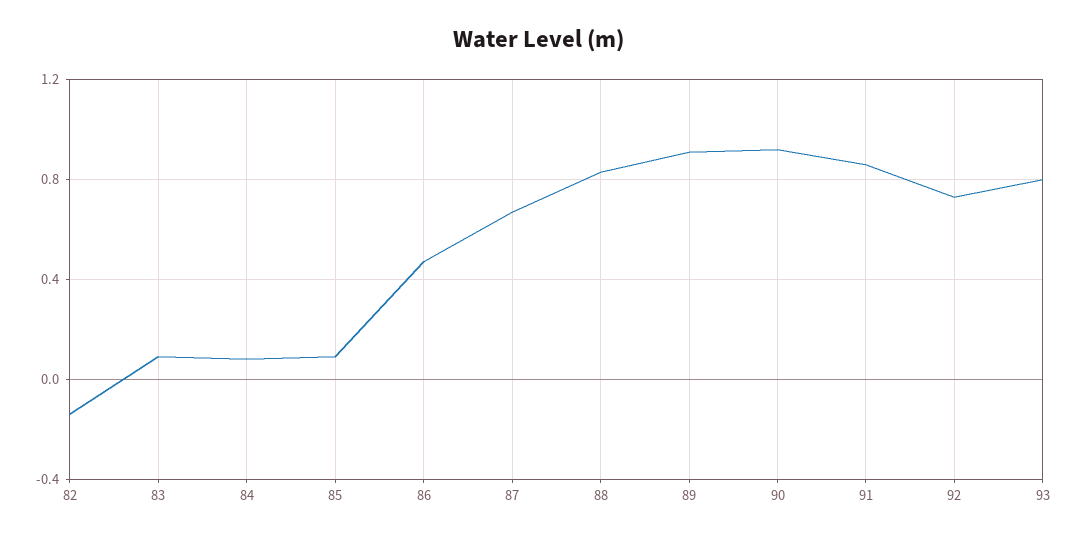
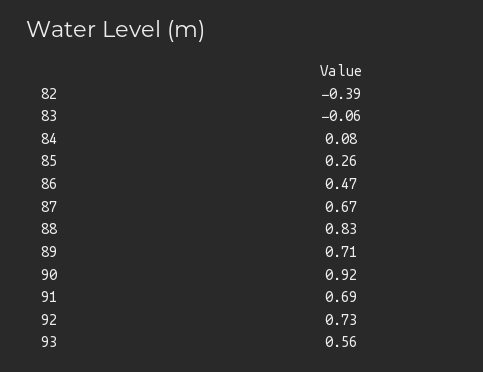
  {
-   "82": -0.15,
+   "82": -0.39,
-   "83": 0.1,
+   "83": -0.06,
    "84": 0.08,
-   "85": 0.1,
+   "85": 0.26,
    "86": 0.47,
    "87": 0.67,
    "88": 0.83,
-   "89": 0.9,
+   "89": 0.71,
    "90": 0.92,
-   "91": 0.85,
+   "91": 0.69,
    "92": 0.73,
-   "93": 0.8
+   "93": 0.56
  }

